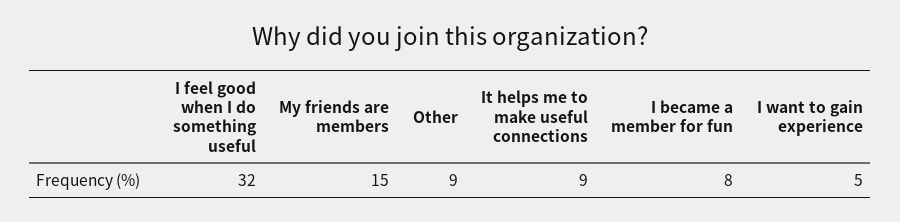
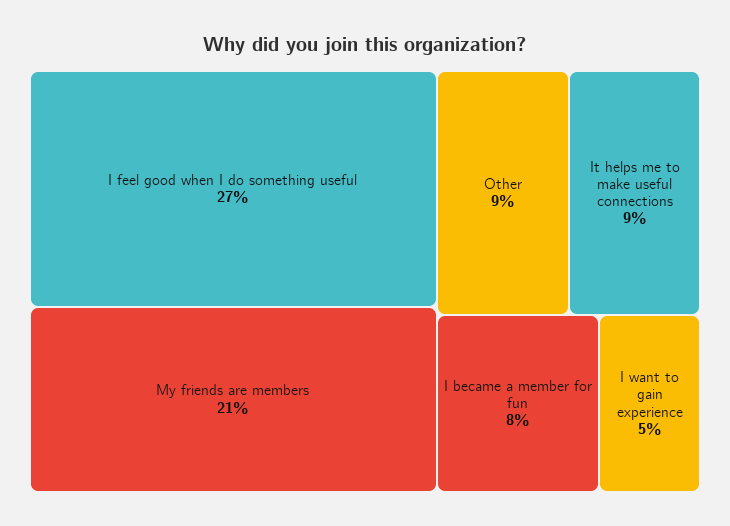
  {
-   "I feel good when I do something useful": 32,
+   "I feel good when I do something useful": 27,
-   "My friends are members": 15,
+   "My friends are members": 21,
    "Other": 9,
    "It helps me to make useful connections": 9,
    "I became a member for fun": 8,
    "I want to gain experience": 5
  }

